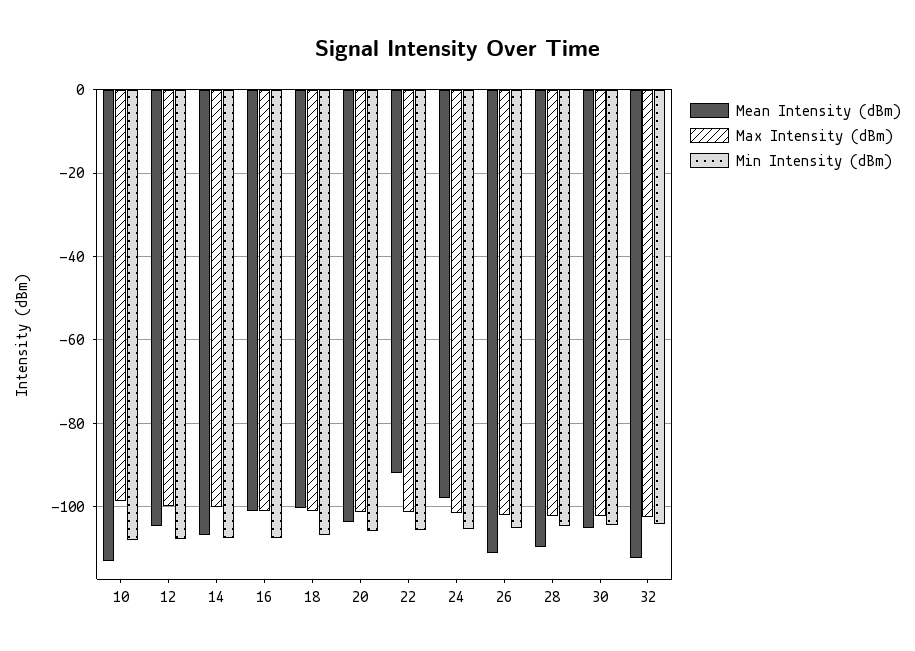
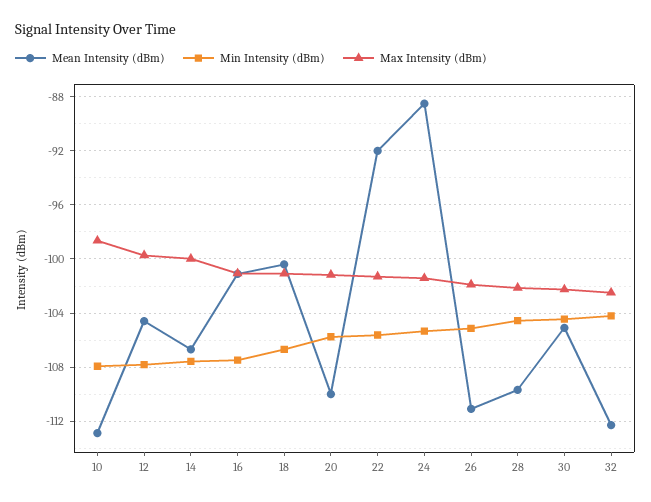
  {
    "Mean Intensity (dBm)": {
      "10": -113,
      "12": -104.5,
      "14": -106.5,
      "16": -101,
      "18": -100.5,
-     "20": -104,
+     "20": -110,
      "22": -92,
-     "24": -98,
+     "24": -88.5,
      "26": -111,
      "28": -109.5,
      "30": -105,
      "32": -112.5
    },
    "Max Intensity (dBm)": {
      "10": -98.5,
      "12": -99.5,
      "14": -100,
      "16": -101,
      "18": -101,
      "20": -101,
      "22": -101.5,
      "24": -101.5,
      "26": -102,
      "28": -102,
      "30": -102.5,
      "32": -102.5
    },
    "Min Intensity (dBm)": {
      "10": -108,
      "12": -108,
      "14": -107.5,
      "16": -107.5,
      "18": -106.5,
      "20": -106,
      "22": -105.5,
      "24": -105.5,
      "26": -105,
      "28": -104.5,
      "30": -104.5,
      "32": -104
    }
  }

